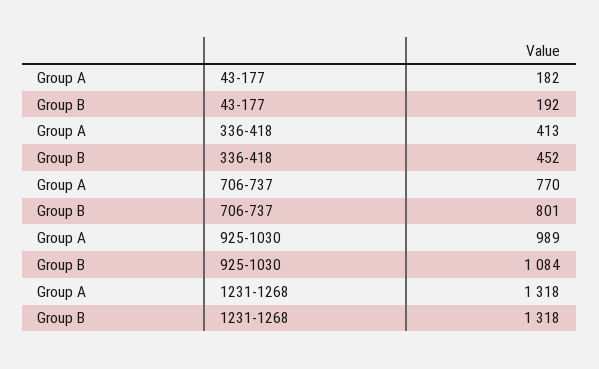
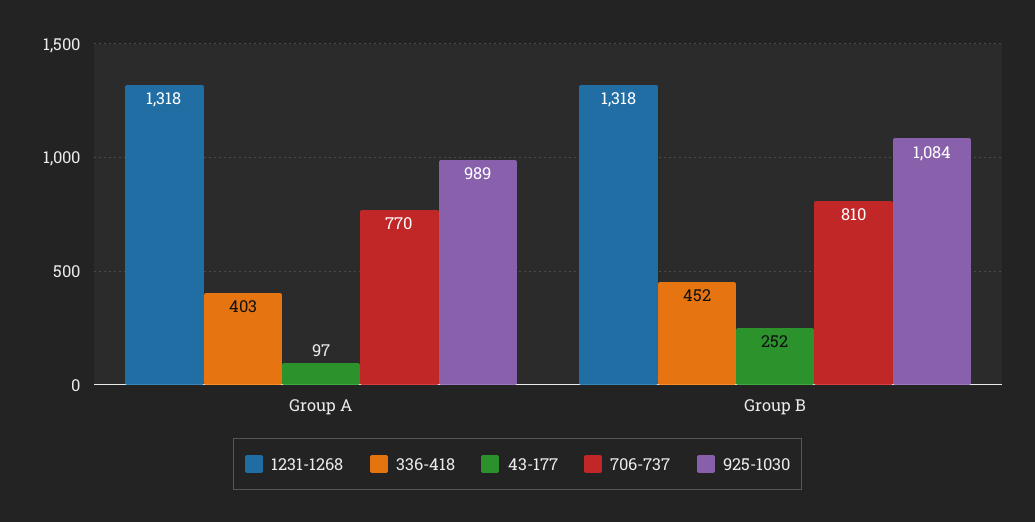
  {
    "43-177": {
-     "Group A": 182,
+     "Group A": 97,
-     "Group B": 192
+     "Group B": 252
    },
    "336-418": {
-     "Group A": 413,
+     "Group A": 403,
      "Group B": 452
    },
    "706-737": {
      "Group A": 770,
-     "Group B": 801
+     "Group B": 810
    },
    "925-1030": {
      "Group A": 989,
      "Group B": 1084
    },
    "1231-1268": {
      "Group A": 1318,
      "Group B": 1318
    }
  }

